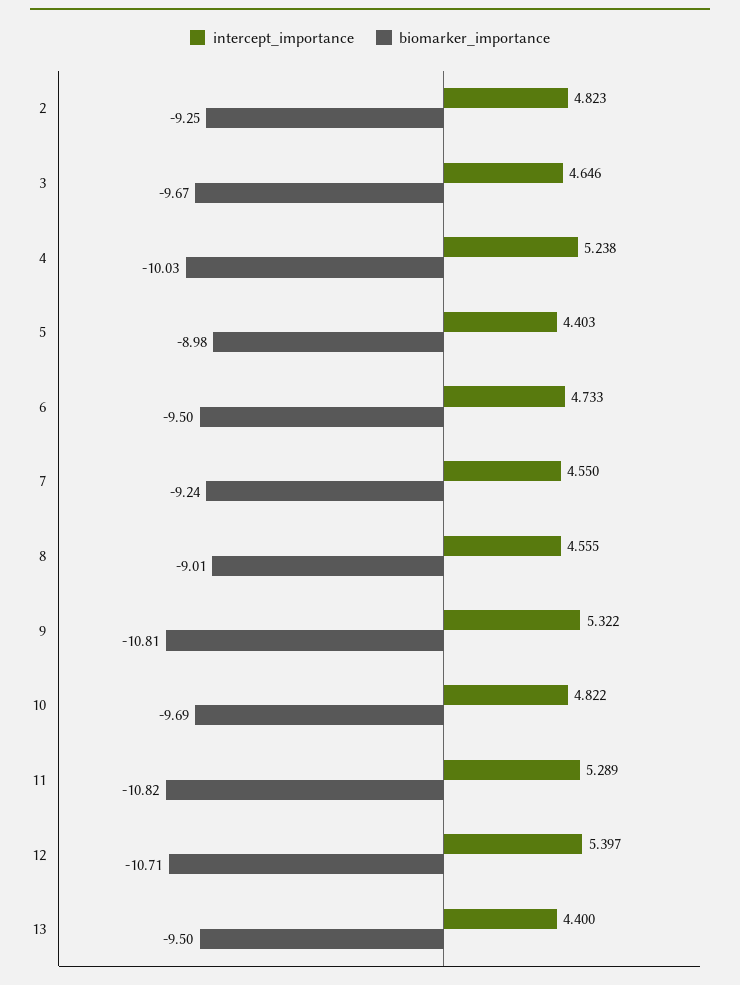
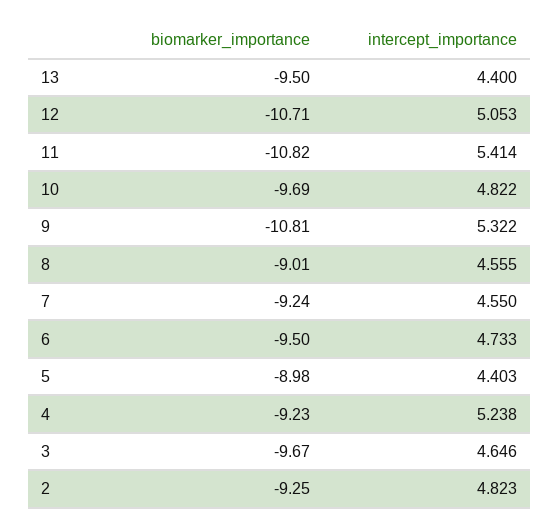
  {
    "intercept_importance": {
      "2": 4.823,
      "3": 4.646,
      "4": 5.238,
      "5": 4.403,
      "6": 4.733,
      "7": 4.55,
      "8": 4.555,
      "9": 5.322,
      "10": 4.822,
-     "11": 5.289,
+     "11": 5.414,
-     "12": 5.397,
+     "12": 5.053,
      "13": 4.4
    },
    "biomarker_importance": {
      "2": -9.25,
      "3": -9.67,
-     "4": -10.03,
+     "4": -9.23,
      "5": -8.98,
      "6": -9.5,
      "7": -9.24,
      "8": -9.01,
      "9": -10.81,
      "10": -9.69,
      "11": -10.82,
      "12": -10.71,
      "13": -9.5
    }
  }

